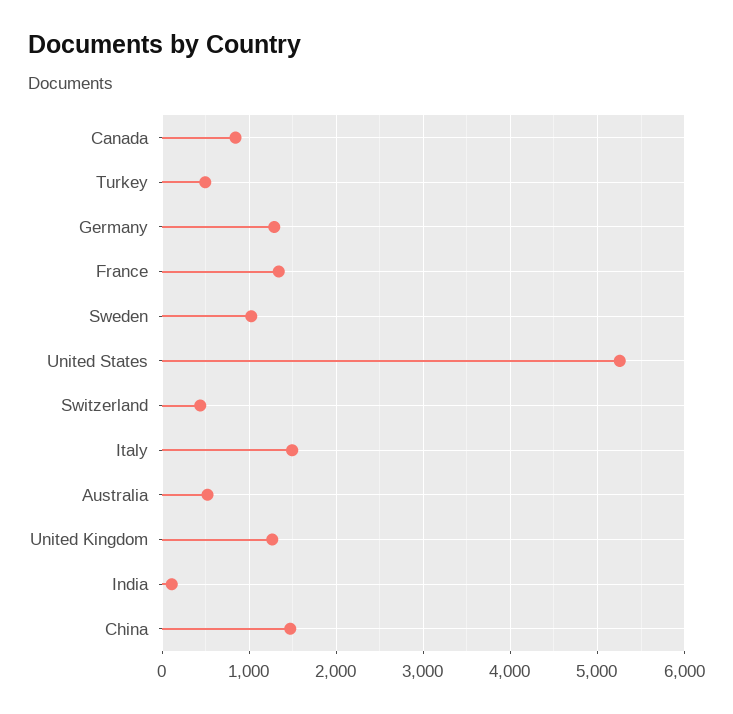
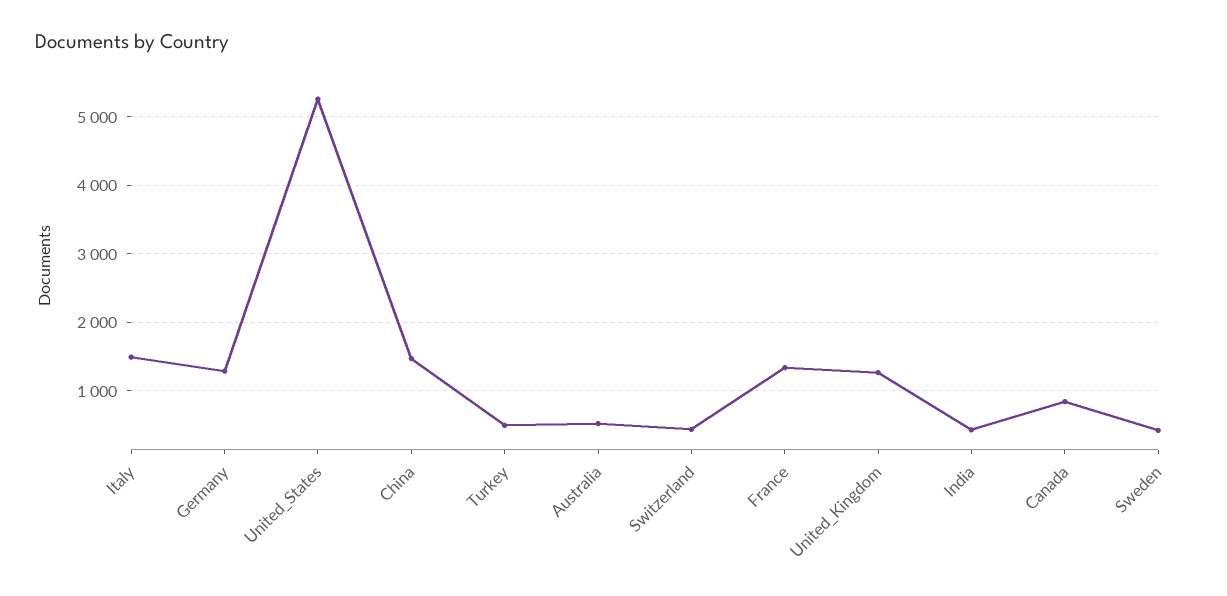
  {
    "Canada": 800,
    "Turkey": 500,
    "Germany": 1300,
    "France": 1300,
-   "Sweden": 1000,
+   "Sweden": 400,
    "United States": 5300,
    "Switzerland": 400,
    "Italy": 1500,
    "Australia": 500,
    "United Kingdom": 1300,
-   "India": 100,
+   "India": 400,
    "China": 1500
  }

